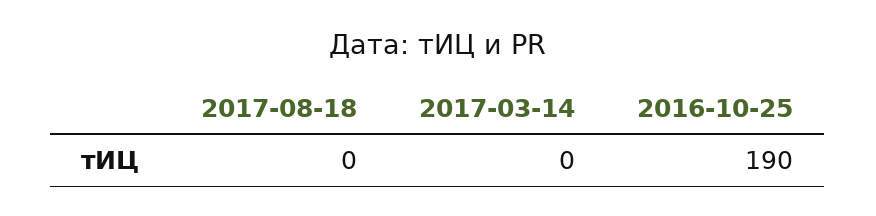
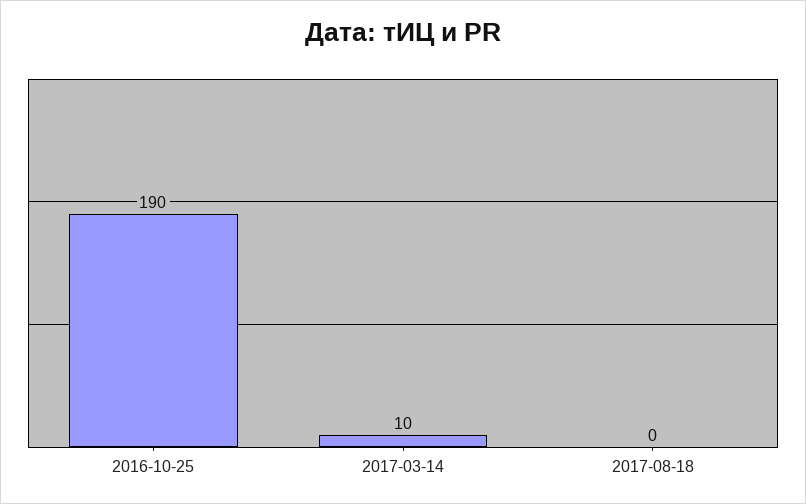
  {
    "2017-08-18": 0,
-   "2017-03-14": 0,
+   "2017-03-14": 10,
    "2016-10-25": 190
  }

